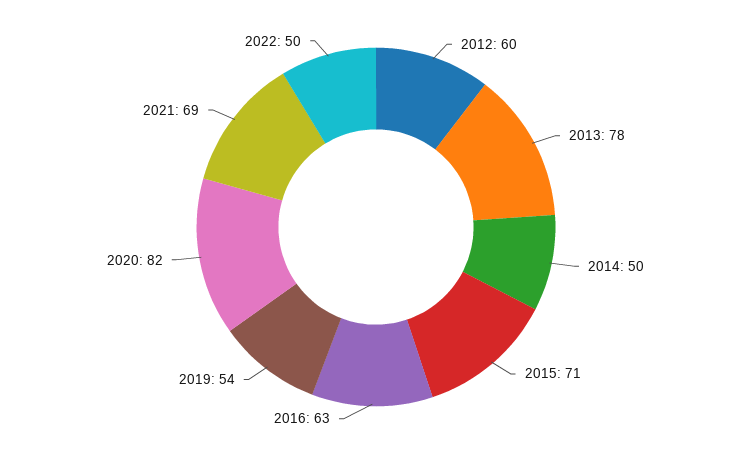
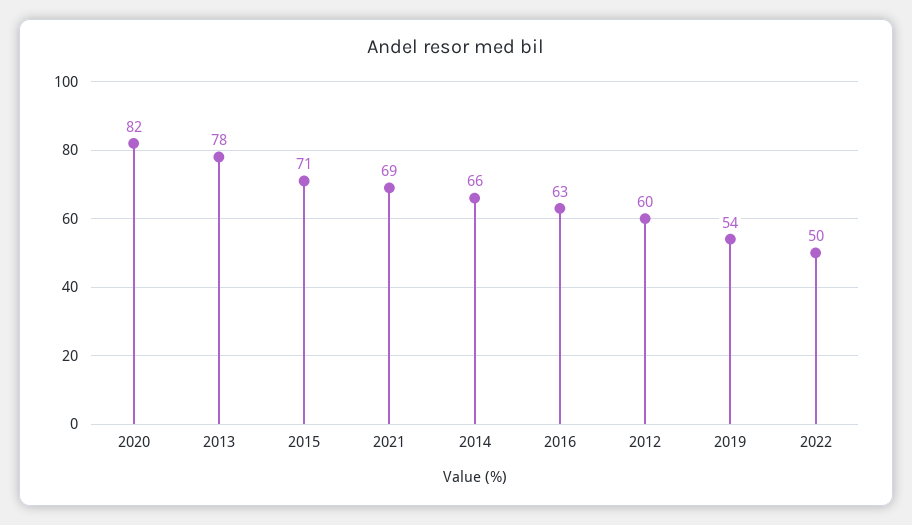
  {
    "2012": 60,
    "2013": 78,
-   "2014": 50,
+   "2014": 66,
    "2015": 71,
    "2016": 63,
    "2019": 54,
    "2020": 82,
    "2021": 69,
    "2022": 50
  }

